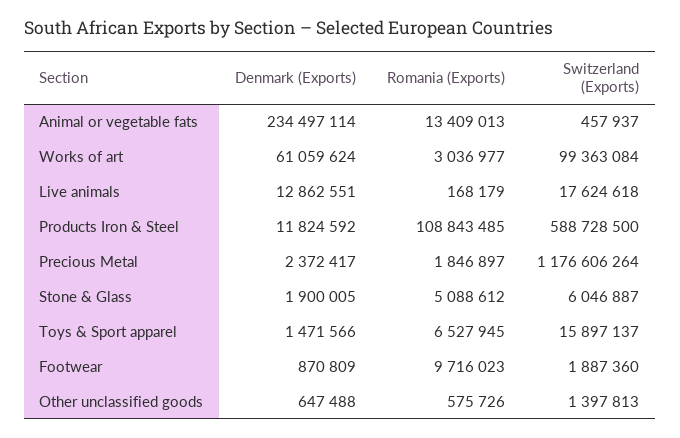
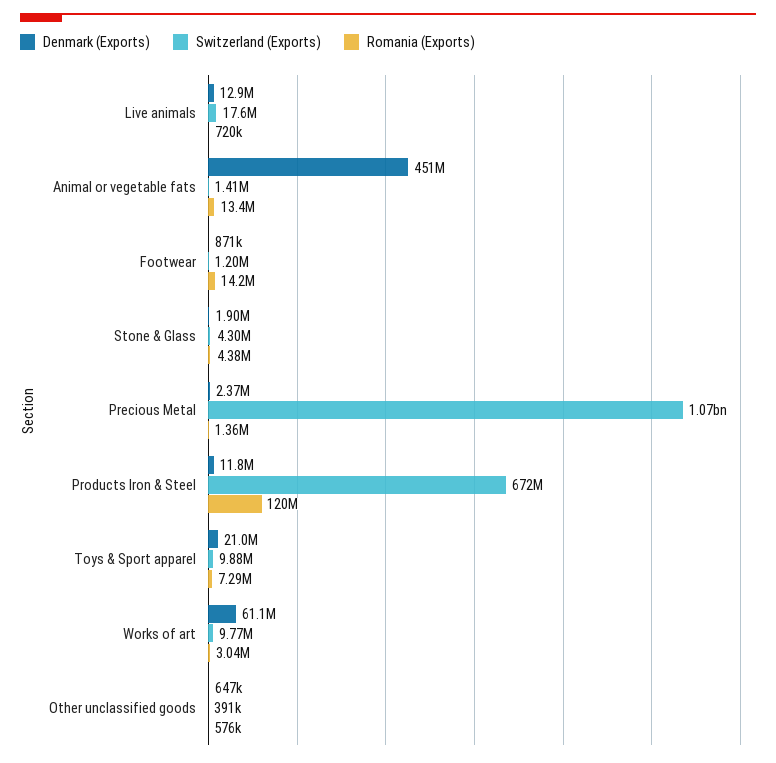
  {
    "Denmark (Exports)": {
-     "Animal or vegetable fats": 234497114,
+     "Animal or vegetable fats": 451000000,
      "Works of art": 61059624,
      "Live animals": 12862551,
      "Products Iron & Steel": 11824592,
      "Precious Metal": 2372417,
      "Stone & Glass": 1900005,
-     "Toys & Sport apparel": 1471566,
+     "Toys & Sport apparel": 21000000,
      "Footwear": 870809,
      "Other unclassified goods": 647488
    },
    "Romania (Exports)": {
      "Animal or vegetable fats": 13409013,
      "Works of art": 3036977,
-     "Live animals": 168179,
+     "Live animals": 720000,
-     "Products Iron & Steel": 108843485,
+     "Products Iron & Steel": 120000000,
-     "Precious Metal": 1846897,
+     "Precious Metal": 1360000,
-     "Stone & Glass": 5088612,
+     "Stone & Glass": 4380000,
-     "Toys & Sport apparel": 6527945,
+     "Toys & Sport apparel": 7290000,
-     "Footwear": 9716023,
+     "Footwear": 14200000,
      "Other unclassified goods": 575726
    },
    "Switzerland (Exports)": {
-     "Animal or vegetable fats": 457937,
+     "Animal or vegetable fats": 1410000,
-     "Works of art": 99363084,
+     "Works of art": 9770000,
      "Live animals": 17624618,
-     "Products Iron & Steel": 588728500,
+     "Products Iron & Steel": 672000000,
-     "Precious Metal": 1176606264,
+     "Precious Metal": 1070000000,
-     "Stone & Glass": 6046887,
+     "Stone & Glass": 4300000,
-     "Toys & Sport apparel": 15897137,
+     "Toys & Sport apparel": 9880000,
-     "Footwear": 1887360,
+     "Footwear": 1200000,
-     "Other unclassified goods": 1397813
+     "Other unclassified goods": 391000
    }
  }

